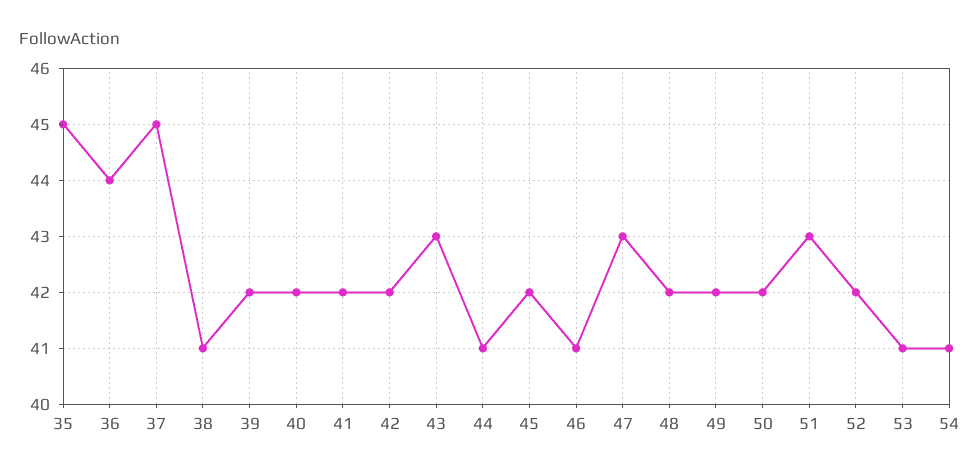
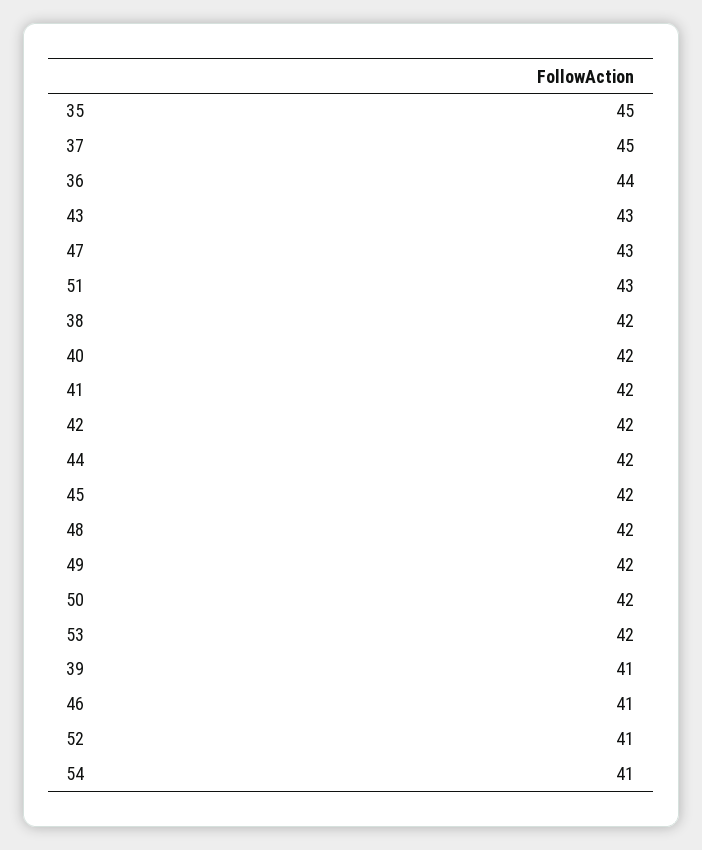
  {
    "35": 45,
    "36": 44,
    "37": 45,
-   "38": 41,
+   "38": 42,
-   "39": 42,
+   "39": 41,
    "40": 42,
    "41": 42,
    "42": 42,
    "43": 43,
-   "44": 41,
+   "44": 42,
    "45": 42,
    "46": 41,
    "47": 43,
    "48": 42,
    "49": 42,
    "50": 42,
    "51": 43,
-   "52": 42,
+   "52": 41,
-   "53": 41,
+   "53": 42,
    "54": 41
  }

